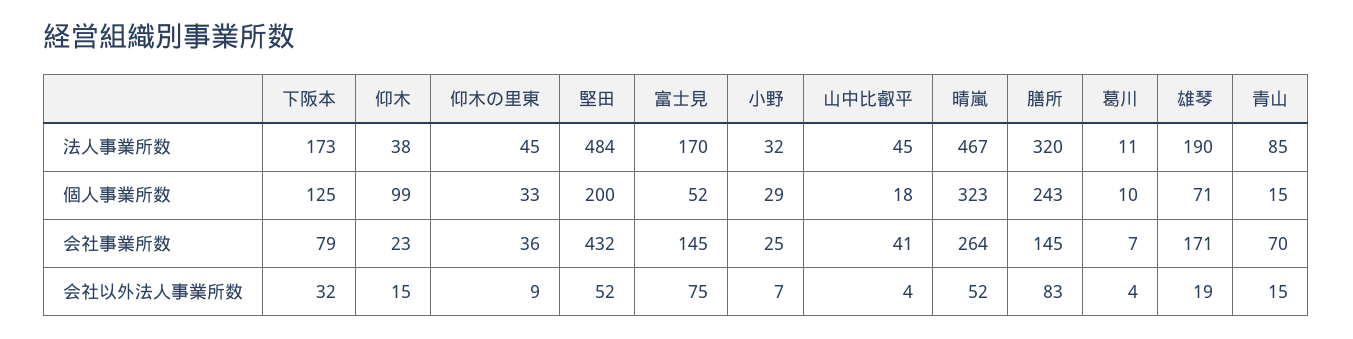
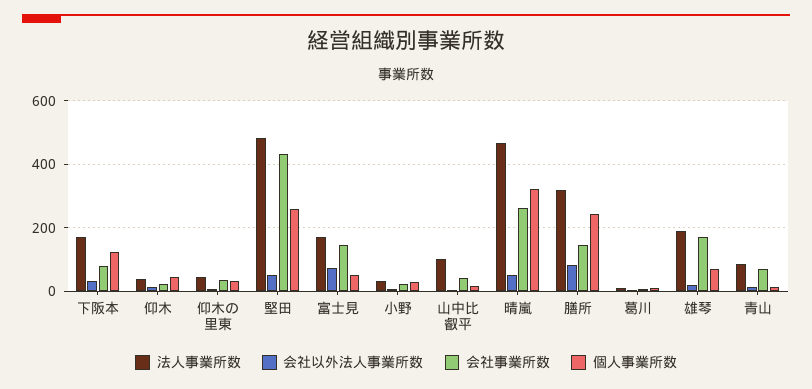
  {
    "法人事業所数": {
      "下阪本": 173,
      "仰木": 38,
      "仰木の里東": 45,
      "堅田": 484,
      "富士見": 170,
      "小野": 32,
-     "山中比叡平": 45,
+     "山中比叡平": 100,
      "晴嵐": 467,
      "膳所": 320,
      "葛川": 11,
      "雄琴": 190,
      "青山": 85
    },
    "個人事業所数": {
      "下阪本": 125,
-     "仰木": 99,
+     "仰木": 40,
      "仰木の里東": 33,
-     "堅田": 200,
+     "堅田": 260,
      "富士見": 52,
      "小野": 29,
      "山中比叡平": 18,
      "晴嵐": 323,
      "膳所": 243,
      "葛川": 10,
      "雄琴": 71,
      "青山": 15
    },
    "会社事業所数": {
      "下阪本": 79,
      "仰木": 23,
      "仰木の里東": 36,
      "堅田": 432,
      "富士見": 145,
      "小野": 25,
      "山中比叡平": 41,
      "晴嵐": 264,
      "膳所": 145,
      "葛川": 7,
      "雄琴": 171,
      "青山": 70
    },
    "会社以外法人事業所数": {
      "下阪本": 32,
      "仰木": 15,
      "仰木の里東": 9,
      "堅田": 52,
      "富士見": 75,
      "小野": 7,
      "山中比叡平": 4,
      "晴嵐": 52,
      "膳所": 83,
      "葛川": 4,
      "雄琴": 19,
      "青山": 15
    }
  }

